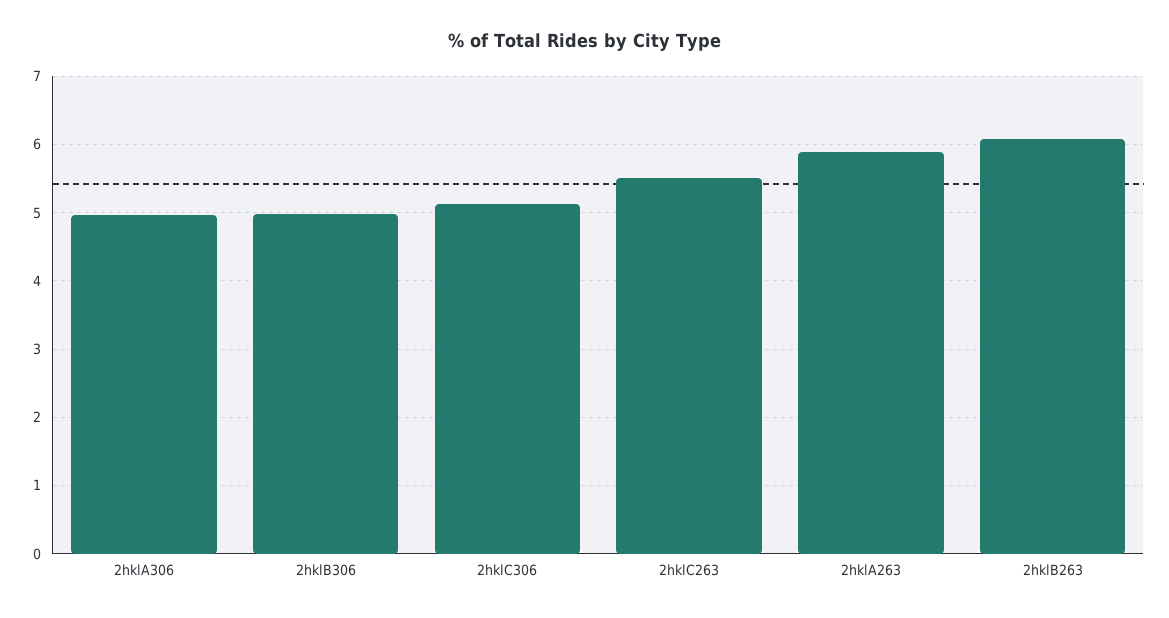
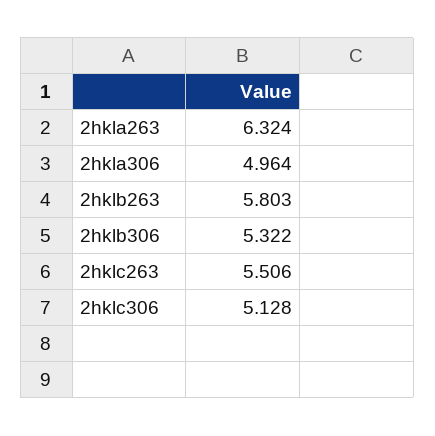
  {
    "2hklA306": 4.964,
-   "2hklB306": 5,
+   "2hklB306": 5.322,
    "2hklC306": 5.128,
    "2hklC263": 5.506,
-   "2hklA263": 5.9,
+   "2hklA263": 6.324,
-   "2hklB263": 6.1
+   "2hklB263": 5.803
  }

